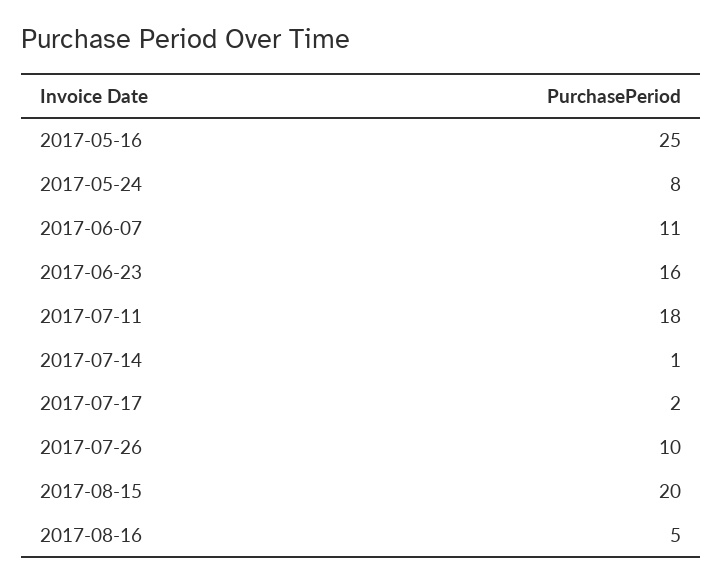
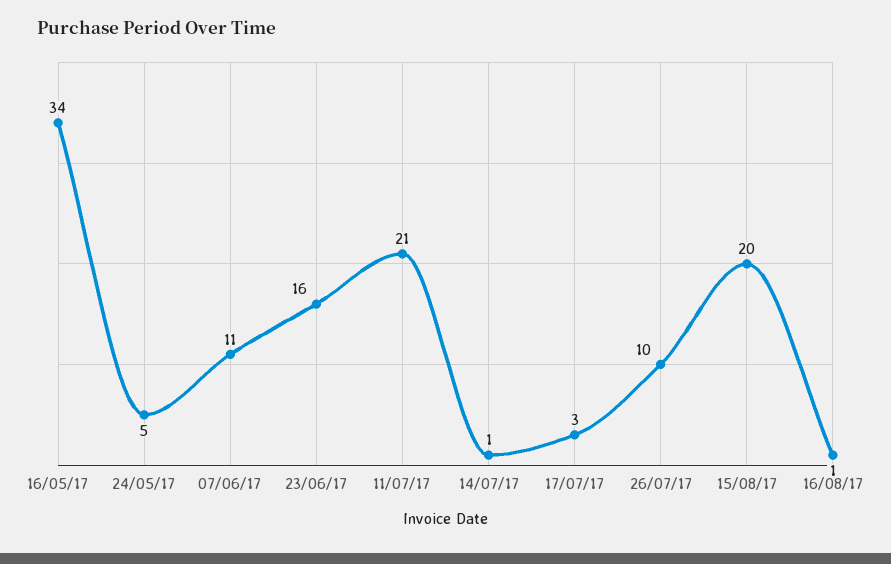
  {
-   "2017-05-16": 25,
+   "2017-05-16": 34,
-   "2017-05-24": 8,
+   "2017-05-24": 5,
    "2017-06-07": 11,
    "2017-06-23": 16,
-   "2017-07-11": 18,
+   "2017-07-11": 21,
    "2017-07-14": 1,
-   "2017-07-17": 2,
+   "2017-07-17": 3,
    "2017-07-26": 10,
    "2017-08-15": 20,
-   "2017-08-16": 5
+   "2017-08-16": 1
  }

